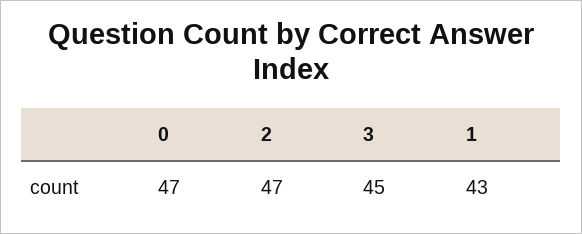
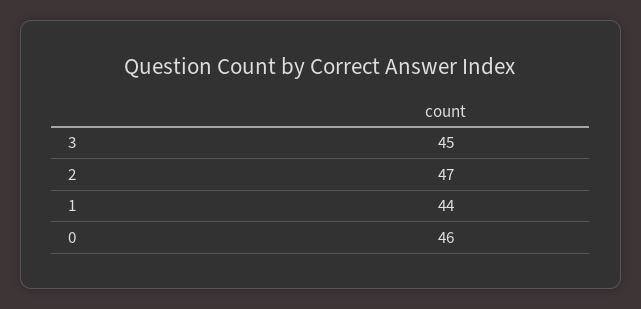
  {
-   "0": 47,
+   "0": 46,
    "2": 47,
    "3": 45,
-   "1": 43
+   "1": 44
  }

